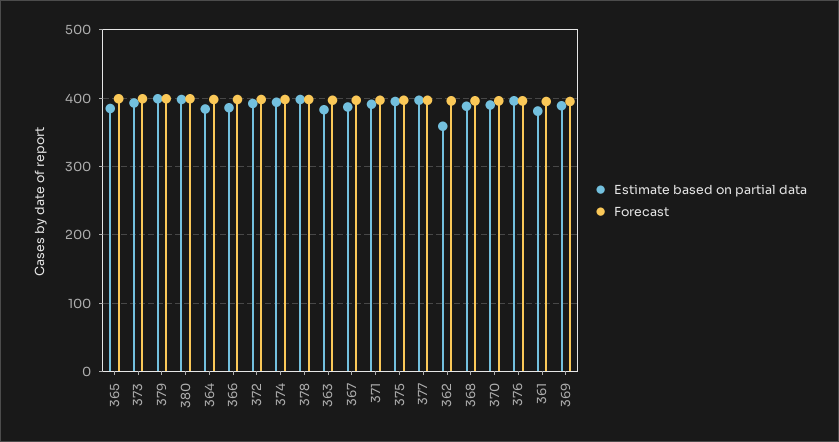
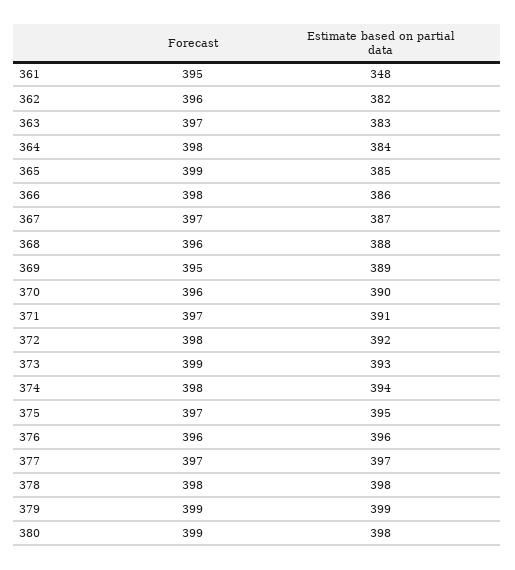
  {
    "Estimate based on partial data": {
      "365": 385,
      "373": 393,
      "379": 399,
      "380": 398,
      "364": 384,
      "366": 386,
      "372": 392,
      "374": 394,
      "378": 398,
      "363": 383,
      "367": 387,
      "371": 391,
      "375": 395,
      "377": 397,
-     "362": 360,
+     "362": 382,
      "368": 388,
      "370": 390,
      "376": 396,
-     "361": 380,
+     "361": 348,
      "369": 389
    },
    "Forecast": {
      "365": 399,
      "373": 399,
      "379": 399,
      "380": 399,
      "364": 398,
      "366": 398,
      "372": 398,
      "374": 398,
      "378": 398,
      "363": 397,
      "367": 397,
      "371": 397,
      "375": 397,
      "377": 397,
      "362": 396,
      "368": 396,
      "370": 396,
      "376": 396,
      "361": 395,
      "369": 395
    }
  }

